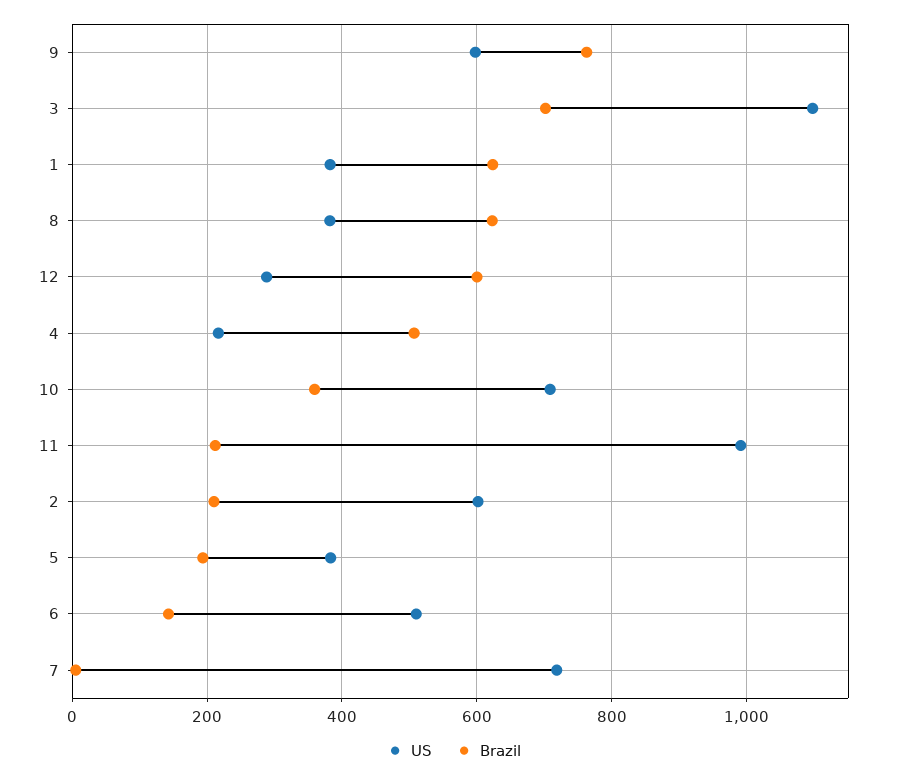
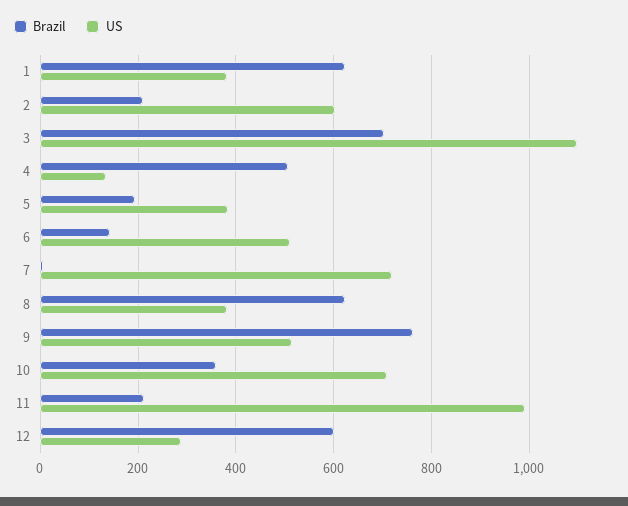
  {
    "US": {
-     "9": 600,
+     "9": 520,
      "3": 1100,
      "1": 380,
      "8": 380,
      "12": 280,
-     "4": 220,
+     "4": 140,
      "10": 700,
      "11": 1000,
      "2": 600,
      "5": 380,
      "6": 520,
      "7": 720
    },
    "Brazil": {
      "9": 760,
      "3": 700,
      "1": 620,
      "8": 620,
      "12": 600,
      "4": 500,
      "10": 360,
      "11": 220,
      "2": 220,
      "5": 200,
      "6": 140,
      "7": 0
    }
  }

